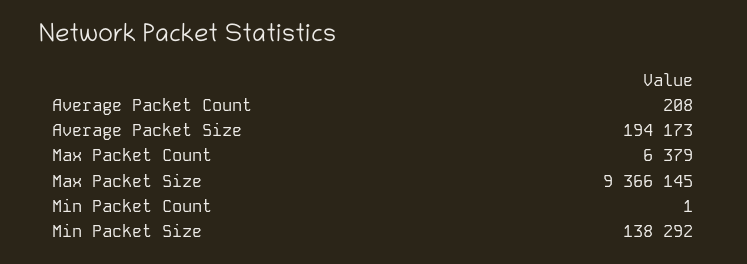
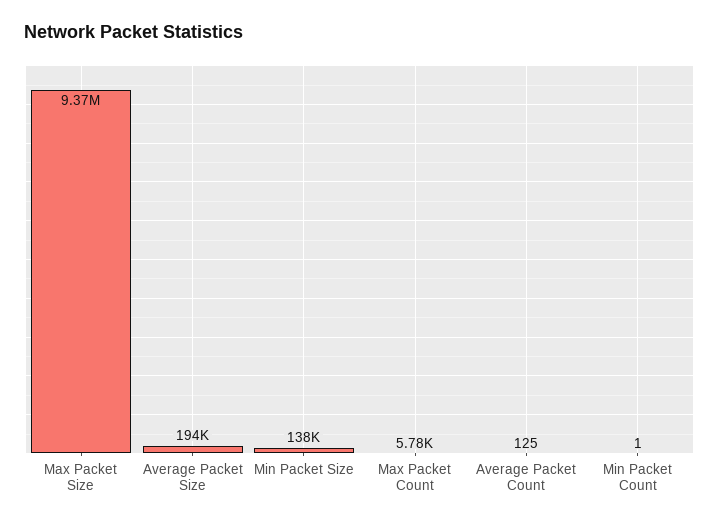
  {
-   "Average Packet Count": 208,
+   "Average Packet Count": 125,
    "Average Packet Size": 194173,
-   "Max Packet Count": 6379,
+   "Max Packet Count": 5780,
    "Max Packet Size": 9366145,
    "Min Packet Count": 1,
    "Min Packet Size": 138292
  }

